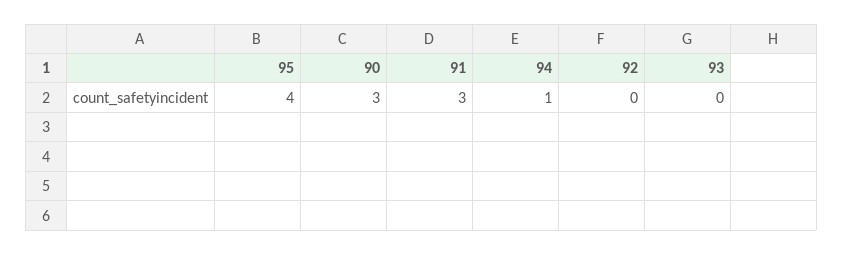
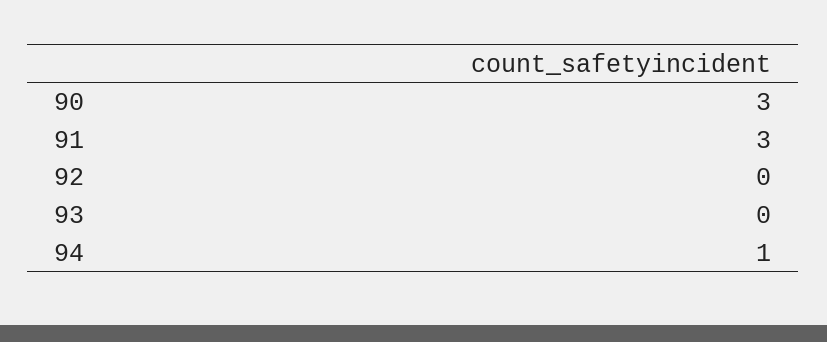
  {
-   "95": 4,
    "90": 3,
    "91": 3,
    "94": 1,
    "92": 0,
    "93": 0
  }

